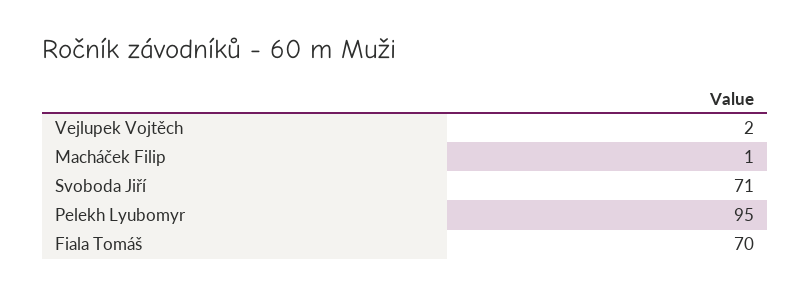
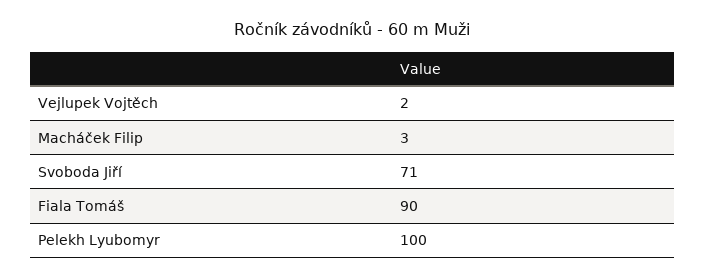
  {
    "Vejlupek Vojtěch": 2,
-   "Macháček Filip": 1,
+   "Macháček Filip": 3,
    "Svoboda Jiří": 71,
-   "Pelekh Lyubomyr": 95,
+   "Pelekh Lyubomyr": 100,
-   "Fiala Tomáš": 70
+   "Fiala Tomáš": 90
  }

